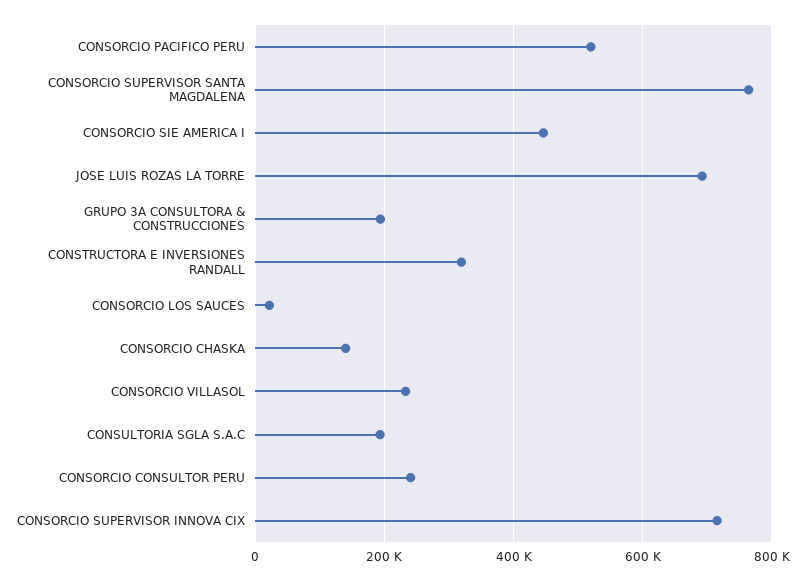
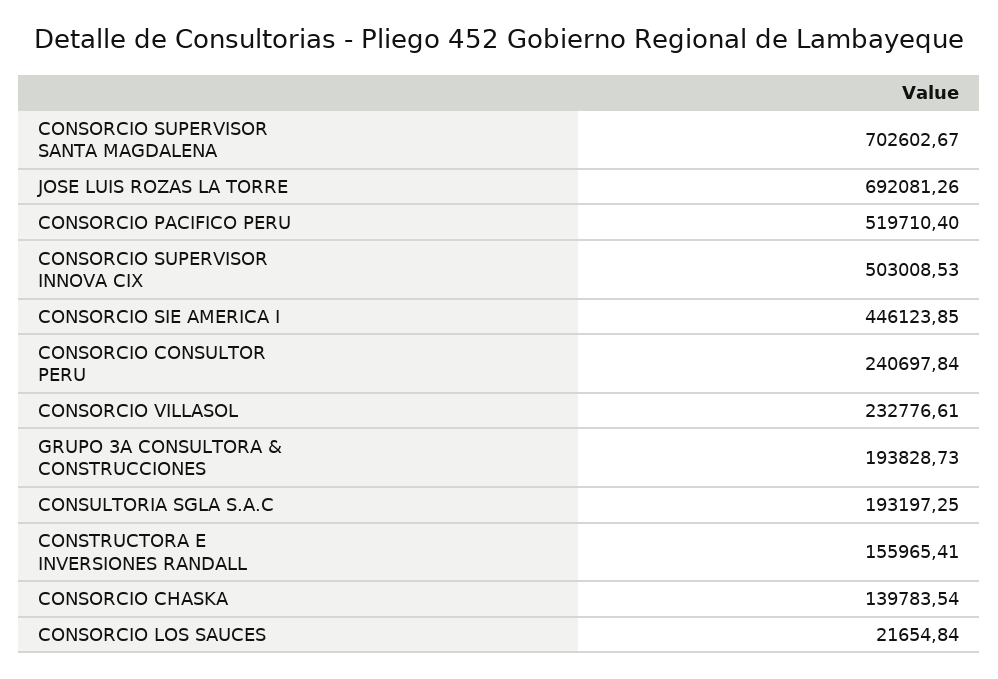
  {
    "CONSORCIO PACIFICO PERU": 519710.4,
-   "CONSORCIO SUPERVISOR SANTA MAGDALENA": 760000,
+   "CONSORCIO SUPERVISOR SANTA MAGDALENA": 702602.67,
    "CONSORCIO SIE AMERICA I": 446123.85,
    "JOSE LUIS ROZAS LA TORRE": 692081.26,
    "GRUPO 3A CONSULTORA & CONSTRUCCIONES": 193828.73,
-   "CONSTRUCTORA E INVERSIONES RANDALL": 320000,
+   "CONSTRUCTORA E INVERSIONES RANDALL": 155965.41,
    "CONSORCIO LOS SAUCES": 21654.84,
    "CONSORCIO CHASKA": 139783.54,
    "CONSORCIO VILLASOL": 232776.61,
    "CONSULTORIA SGLA S.A.C": 193197.25,
    "CONSORCIO CONSULTOR PERU": 240697.84,
-   "CONSORCIO SUPERVISOR INNOVA CIX": 720000
+   "CONSORCIO SUPERVISOR INNOVA CIX": 503008.53
  }

